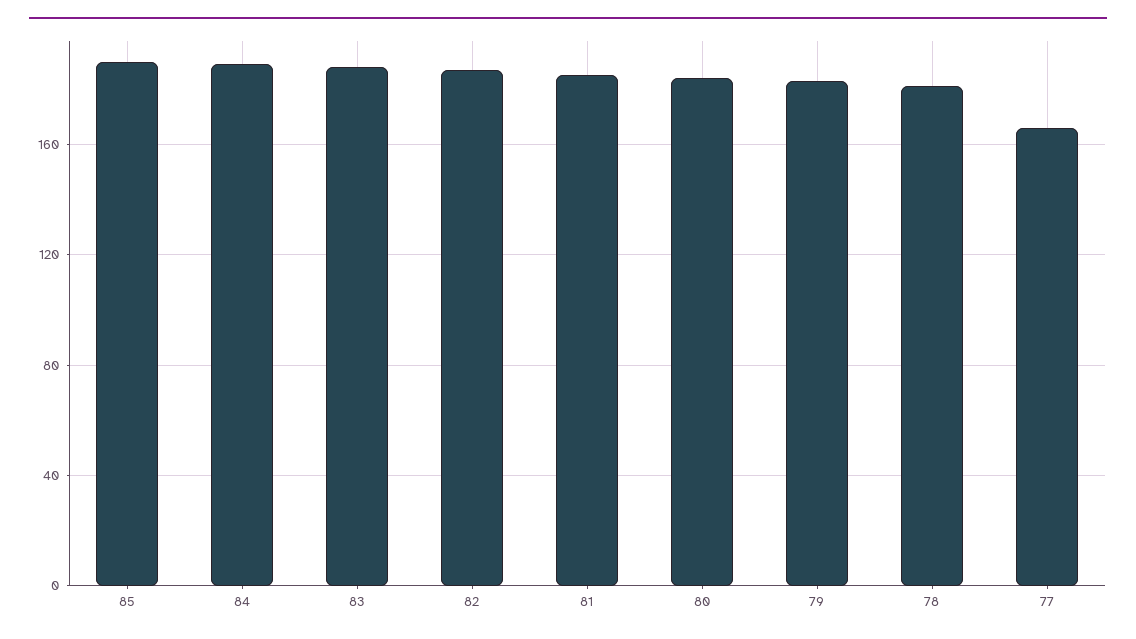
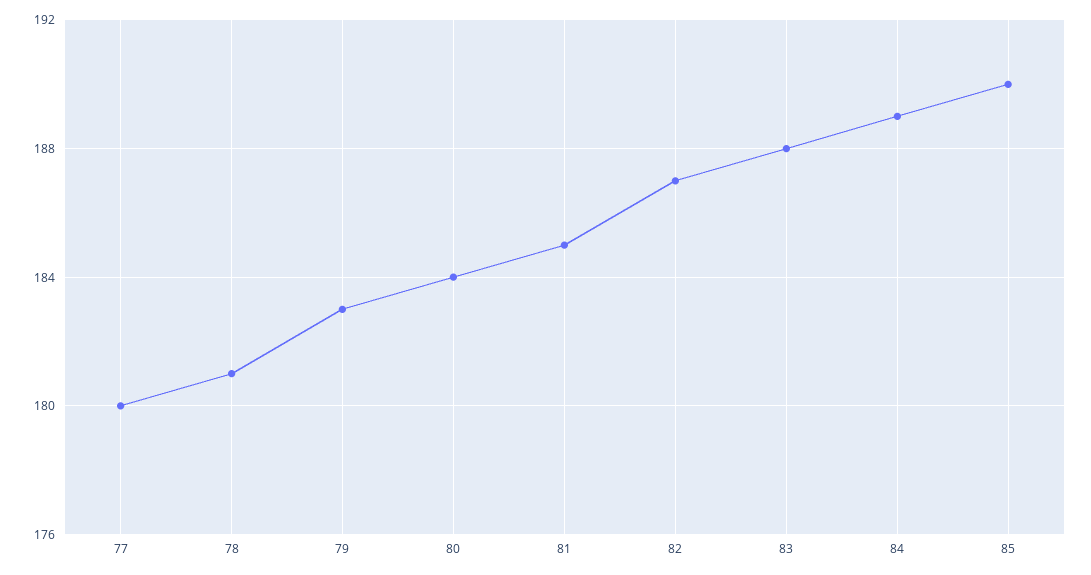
  {
    "85": 190,
    "84": 189,
    "83": 188,
    "82": 187,
    "81": 185,
    "80": 184,
    "79": 183,
    "78": 181,
-   "77": 165
+   "77": 180
  }

